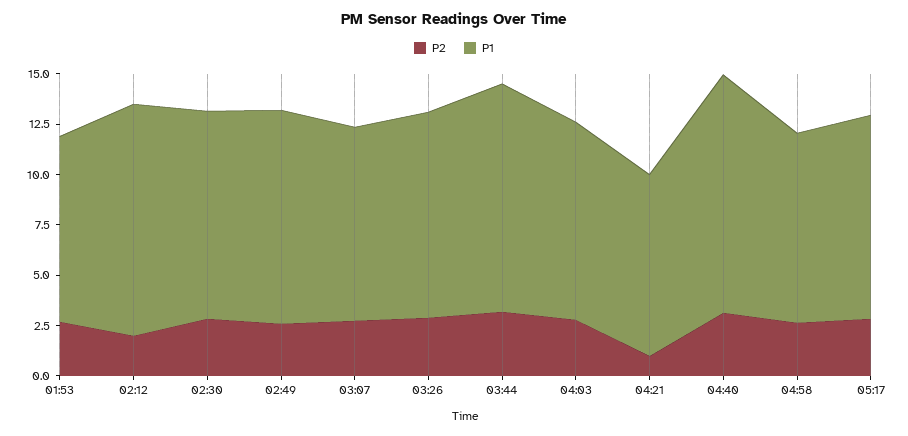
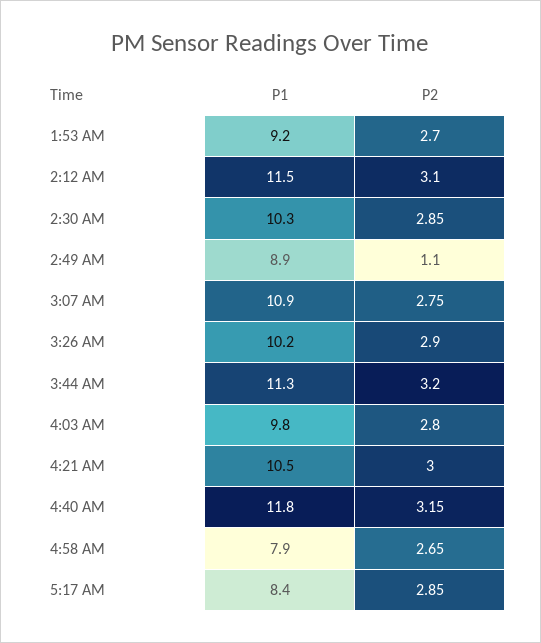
  {
    "P2": {
      "01:53": 2.7,
-     "02:12": 2,
+     "02:12": 3.1,
      "02:30": 2.85,
-     "02:49": 2.5,
+     "02:49": 1.1,
      "03:07": 2.75,
      "03:26": 2.9,
      "03:44": 3.2,
      "04:03": 2.8,
-     "04:21": 1,
+     "04:21": 3,
      "04:40": 3.15,
      "04:58": 2.65,
      "05:17": 2.85
    },
    "P1": {
      "01:53": 9.2,
      "02:12": 11.5,
      "02:30": 10.3,
-     "02:49": 10.5,
+     "02:49": 8.9,
-     "03:07": 9.5,
+     "03:07": 10.9,
      "03:26": 10.2,
      "03:44": 11.3,
      "04:03": 9.8,
-     "04:21": 9,
+     "04:21": 10.5,
      "04:40": 11.8,
-     "04:58": 9.5,
+     "04:58": 7.9,
-     "05:17": 10
+     "05:17": 8.4
    }
  }

